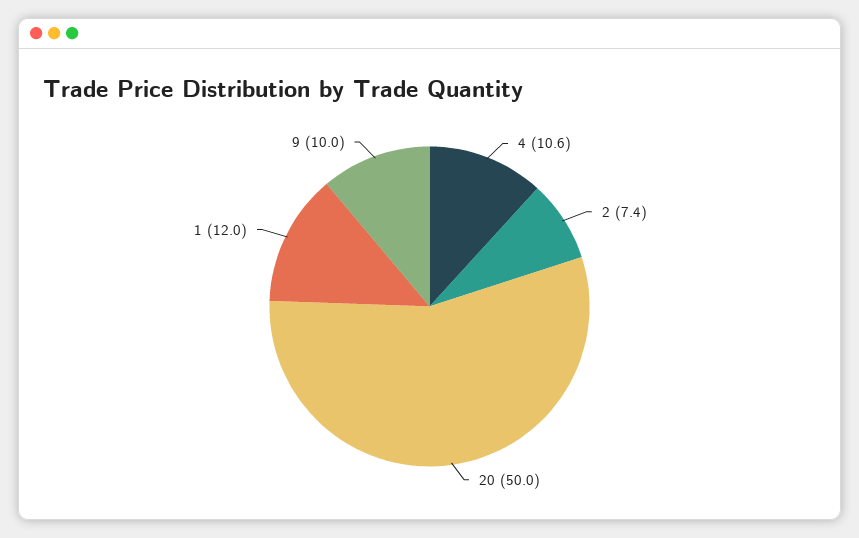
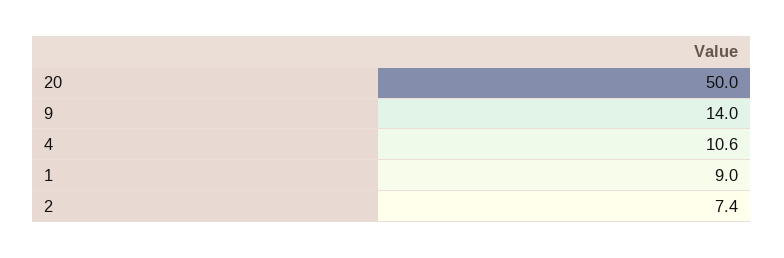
  {
    "4": 10.6,
    "2": 7.4,
    "20": 50,
-   "1": 12,
+   "1": 9,
-   "9": 10
+   "9": 14
  }

